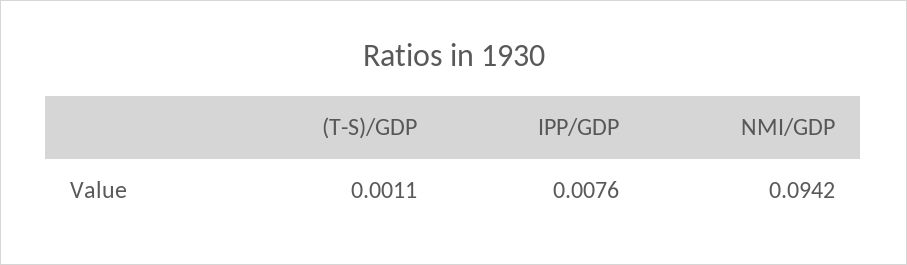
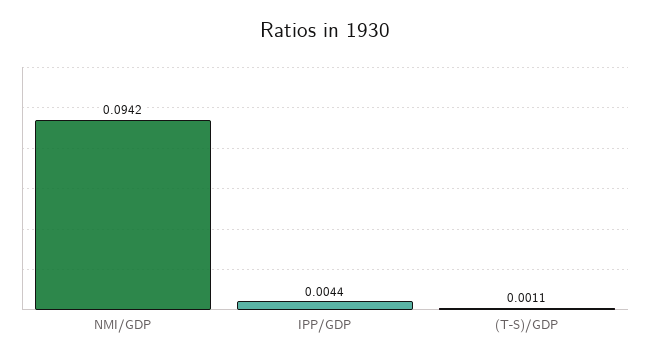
  {
    "(T-S)/GDP": 0.0011,
-   "IPP/GDP": 0.0076,
+   "IPP/GDP": 0.0044,
    "NMI/GDP": 0.0942
  }

